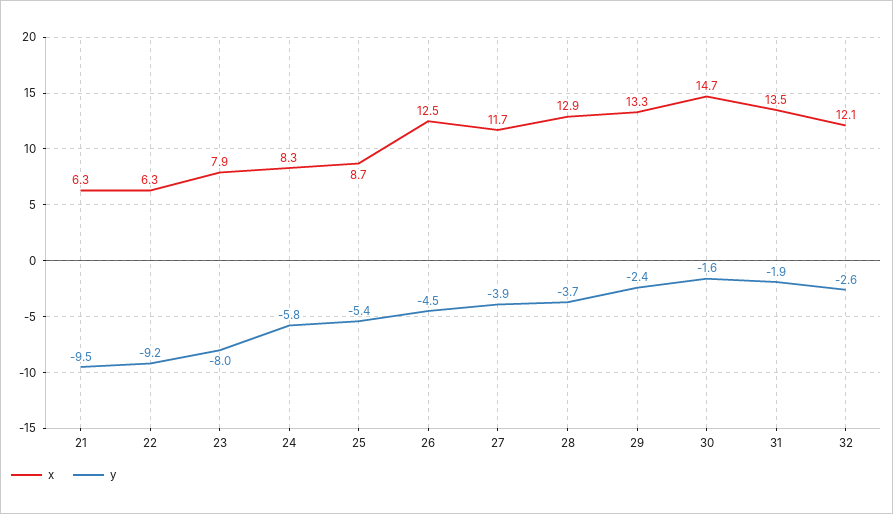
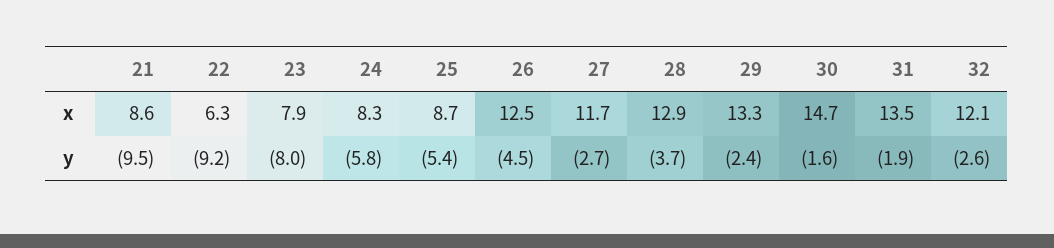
  {
    "x": {
-     "21": 6.3,
+     "21": 8.6,
      "22": 6.3,
      "23": 7.9,
      "24": 8.3,
      "25": 8.7,
      "26": 12.5,
      "27": 11.7,
      "28": 12.9,
      "29": 13.3,
      "30": 14.7,
      "31": 13.5,
      "32": 12.1
    },
    "y": {
      "21": -9.5,
      "22": -9.2,
      "23": -8,
      "24": -5.8,
      "25": -5.4,
      "26": -4.5,
-     "27": -3.9,
+     "27": -2.7,
      "28": -3.7,
      "29": -2.4,
      "30": -1.6,
      "31": -1.9,
      "32": -2.6
    }
  }

